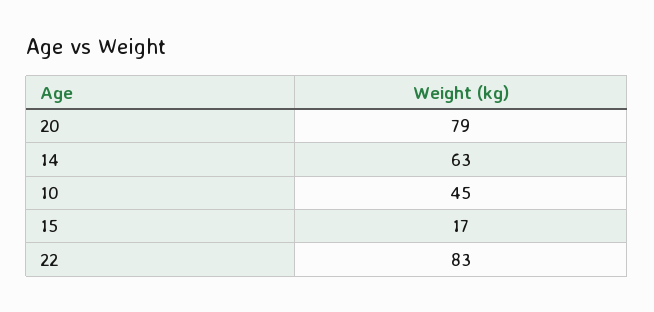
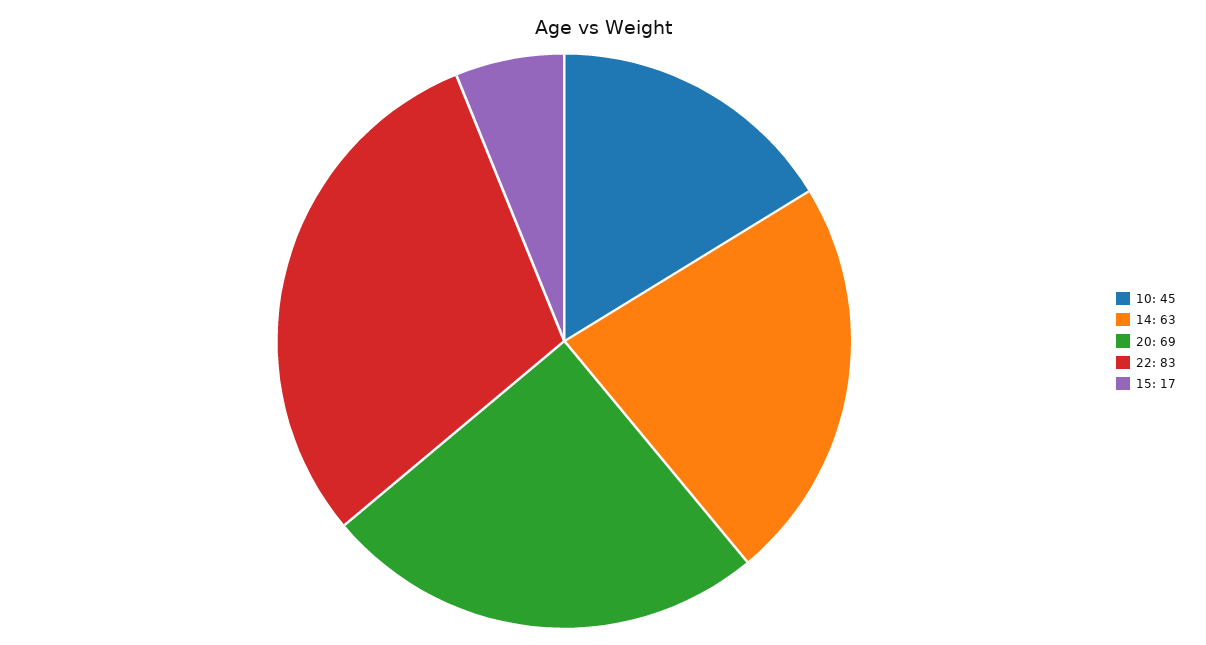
  {
-   "20": 79,
+   "20": 69,
    "14": 63,
    "10": 45,
    "15": 17,
    "22": 83
  }

